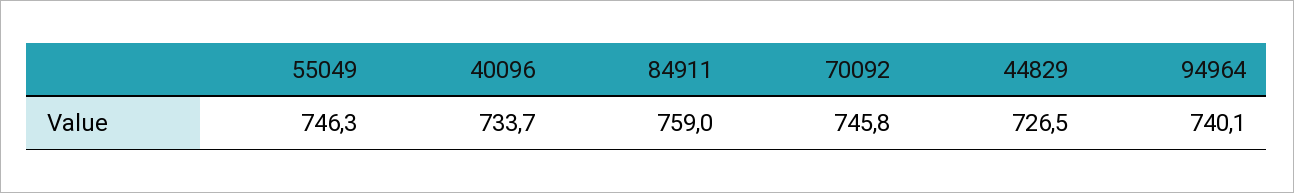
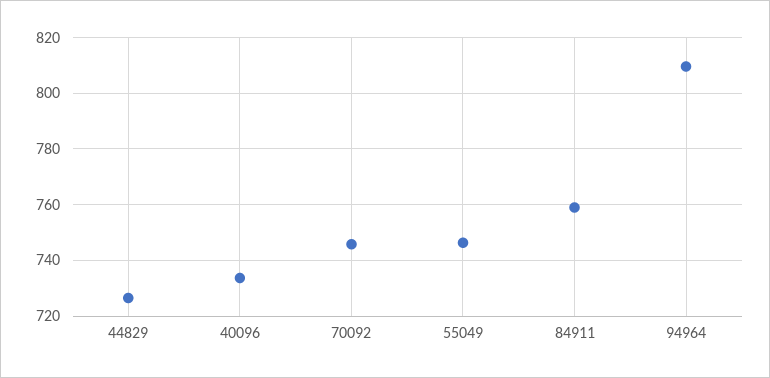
  {
    "55049": 746.3,
    "40096": 733.7,
    "84911": 759,
    "70092": 745.8,
    "44829": 726.5,
-   "94964": 740.1
+   "94964": 810
  }

